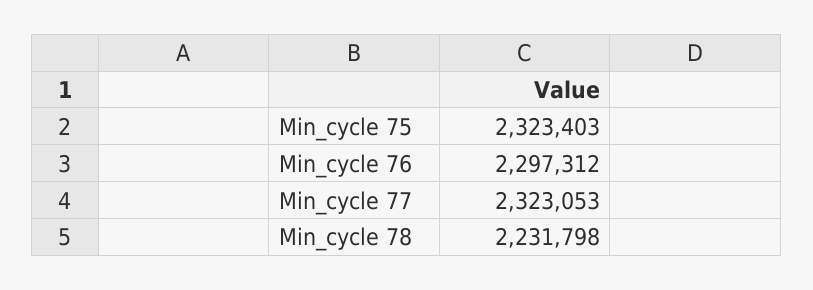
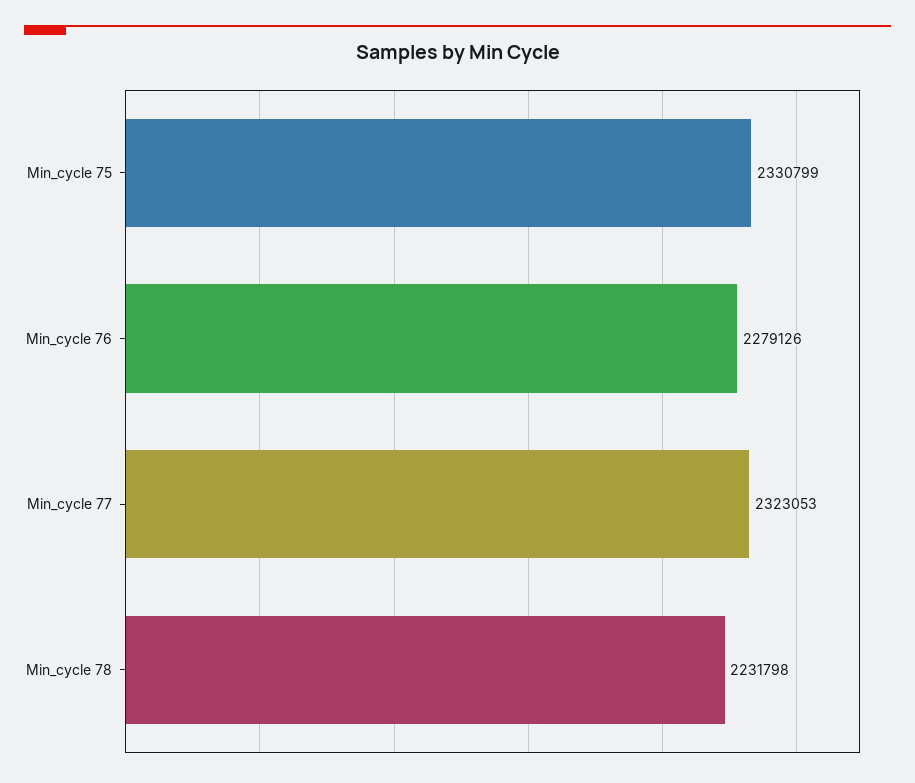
  {
-   "Min_cycle 75": 2323403,
+   "Min_cycle 75": 2330799,
-   "Min_cycle 76": 2297312,
+   "Min_cycle 76": 2279126,
    "Min_cycle 77": 2323053,
    "Min_cycle 78": 2231798
  }

